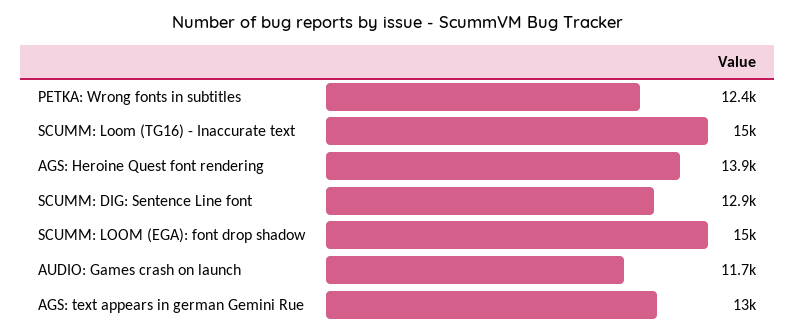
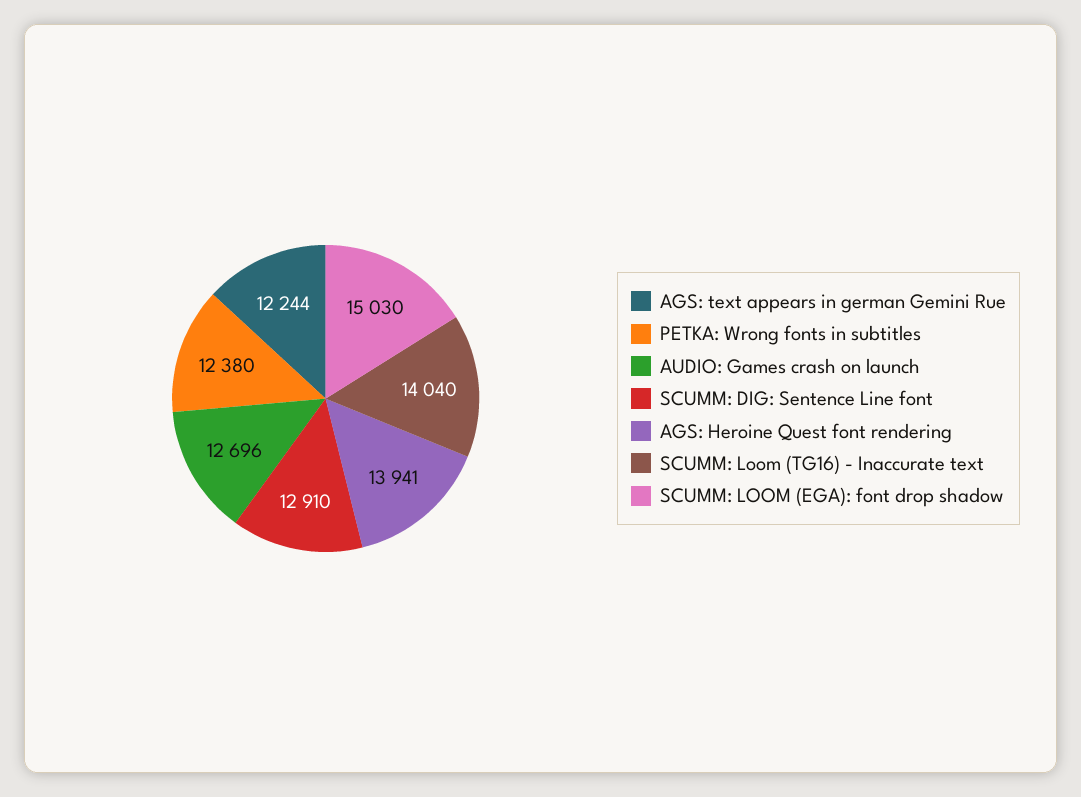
  {
    "PETKA: Wrong fonts in subtitles": 12380,
-   "SCUMM: Loom (TG16) - Inaccurate text": 15000,
+   "SCUMM: Loom (TG16) - Inaccurate text": 14040,
    "AGS: Heroine Quest font rendering": 13941,
    "SCUMM: DIG: Sentence Line font": 12910,
    "SCUMM: LOOM (EGA): font drop shadow": 15030,
-   "AUDIO: Games crash on launch": 11700,
+   "AUDIO: Games crash on launch": 12696,
-   "AGS: text appears in german Gemini Rue": 13000
+   "AGS: text appears in german Gemini Rue": 12244
  }

